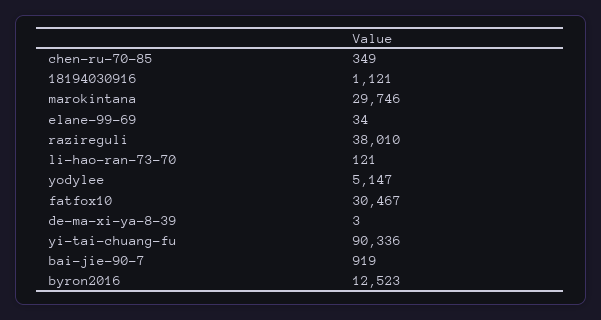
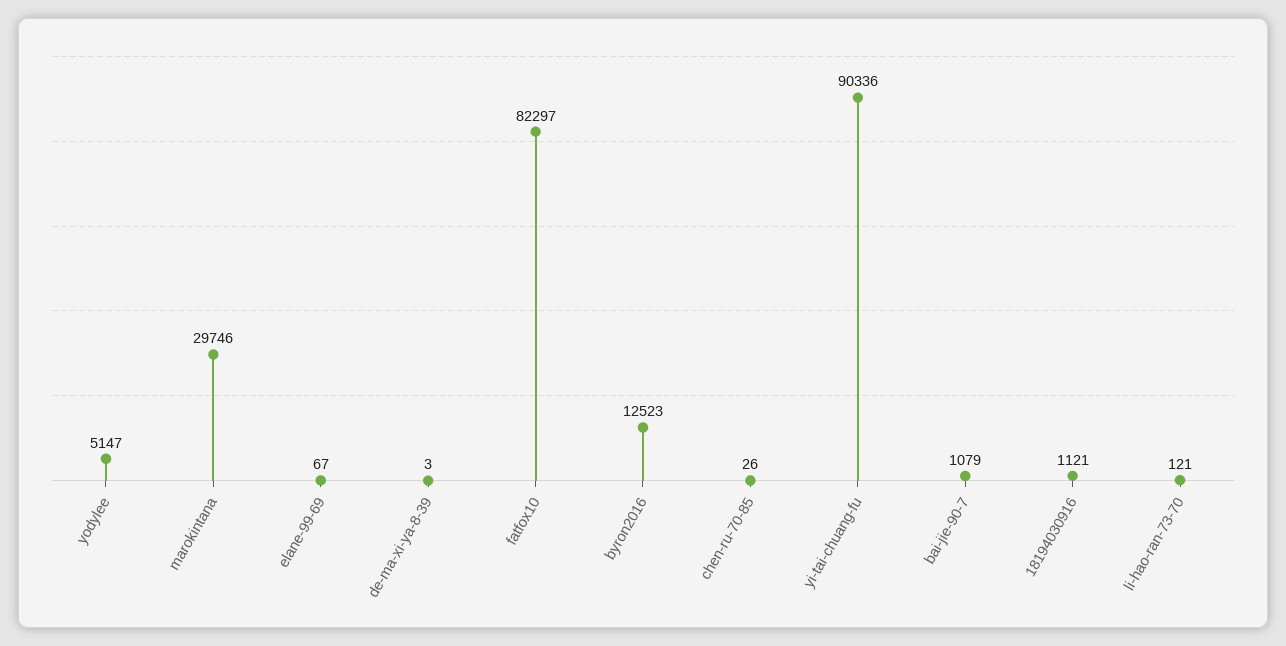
  {
-   "chen-ru-70-85": 349,
+   "chen-ru-70-85": 26,
    "18194030916": 1121,
    "marokintana": 29746,
-   "elane-99-69": 34,
+   "elane-99-69": 67,
-   "razireguli": 38010,
    "li-hao-ran-73-70": 121,
    "yodylee": 5147,
-   "fatfox10": 30467,
+   "fatfox10": 82297,
    "de-ma-xi-ya-8-39": 3,
    "yi-tai-chuang-fu": 90336,
-   "bai-jie-90-7": 919,
+   "bai-jie-90-7": 1079,
    "byron2016": 12523
  }

